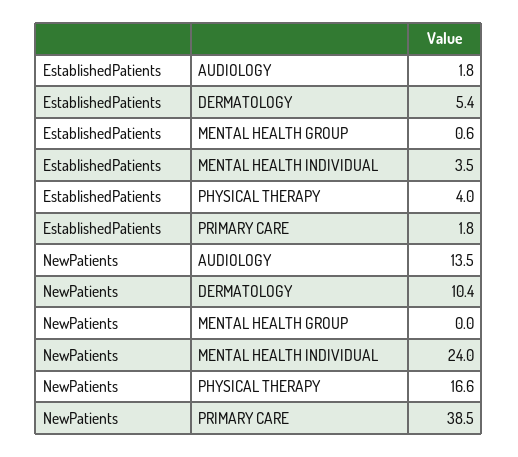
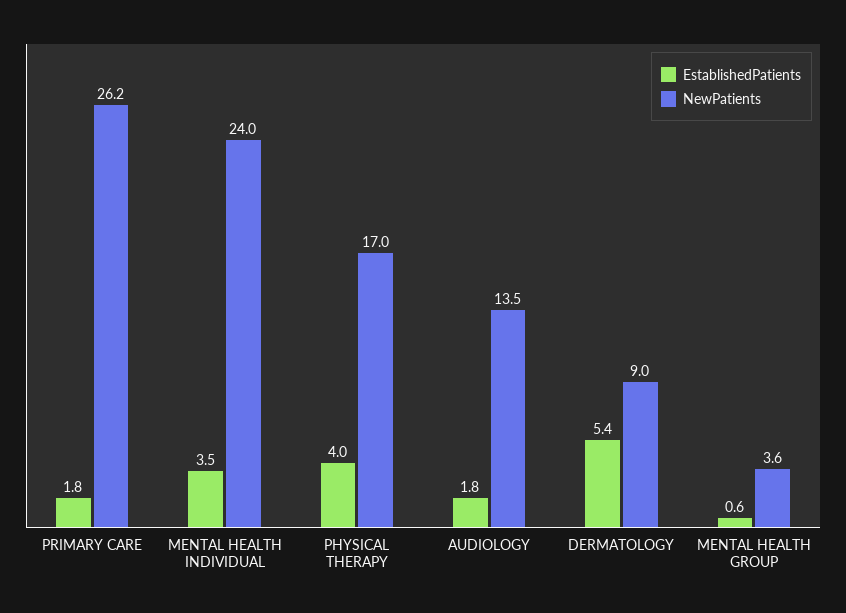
  {
    "EstablishedPatients": {
      "AUDIOLOGY": 1.8,
      "DERMATOLOGY": 5.4,
      "MENTAL HEALTH GROUP": 0.6,
      "MENTAL HEALTH INDIVIDUAL": 3.5,
      "PHYSICAL THERAPY": 4,
      "PRIMARY CARE": 1.8
    },
    "NewPatients": {
      "AUDIOLOGY": 13.5,
-     "DERMATOLOGY": 10.4,
+     "DERMATOLOGY": 9,
-     "MENTAL HEALTH GROUP": 0,
+     "MENTAL HEALTH GROUP": 3.6,
      "MENTAL HEALTH INDIVIDUAL": 24,
-     "PHYSICAL THERAPY": 16.6,
+     "PHYSICAL THERAPY": 17,
-     "PRIMARY CARE": 38.5
+     "PRIMARY CARE": 26.2
    }
  }

